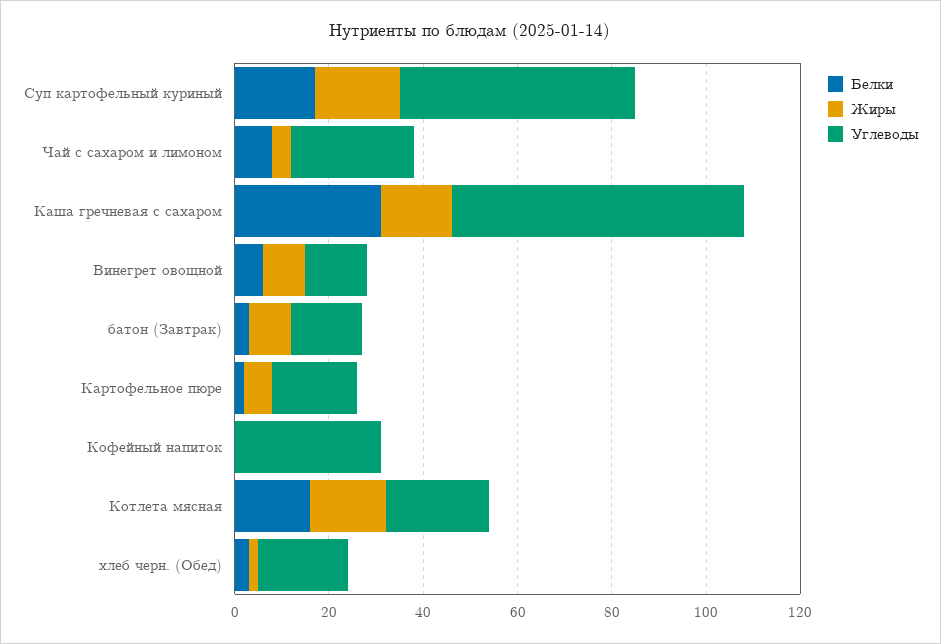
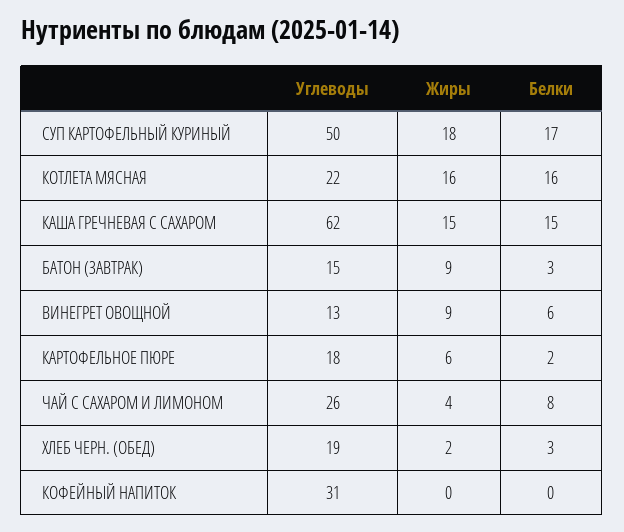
  {
    "Белки": {
      "Суп картофельный куриный": 17,
      "Чай с сахаром и лимоном": 8,
-     "Каша гречневая с сахаром": 30,
+     "Каша гречневая с сахаром": 15,
      "Винегрет овощной": 6,
      "батон (Завтрак)": 3,
      "Картофельное пюре": 2,
      "Кофейный напиток": 0,
      "Котлета мясная": 16,
      "хлеб черн. (Обед)": 3
    },
    "Жиры": {
      "Суп картофельный куриный": 18,
      "Чай с сахаром и лимоном": 4,
      "Каша гречневая с сахаром": 15,
      "Винегрет овощной": 9,
      "батон (Завтрак)": 9,
      "Картофельное пюре": 6,
      "Кофейный напиток": 0,
      "Котлета мясная": 16,
      "хлеб черн. (Обед)": 2
    },
    "Углеводы": {
      "Суп картофельный куриный": 50,
      "Чай с сахаром и лимоном": 26,
      "Каша гречневая с сахаром": 62,
      "Винегрет овощной": 13,
      "батон (Завтрак)": 15,
      "Картофельное пюре": 18,
      "Кофейный напиток": 31,
      "Котлета мясная": 22,
      "хлеб черн. (Обед)": 19
    }
  }

